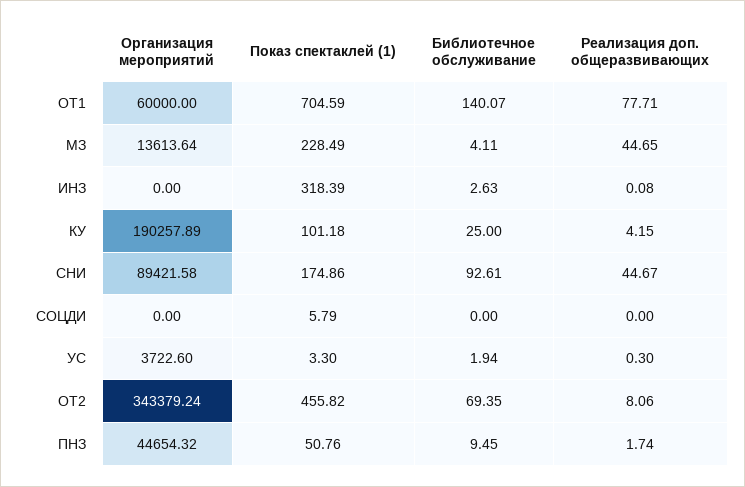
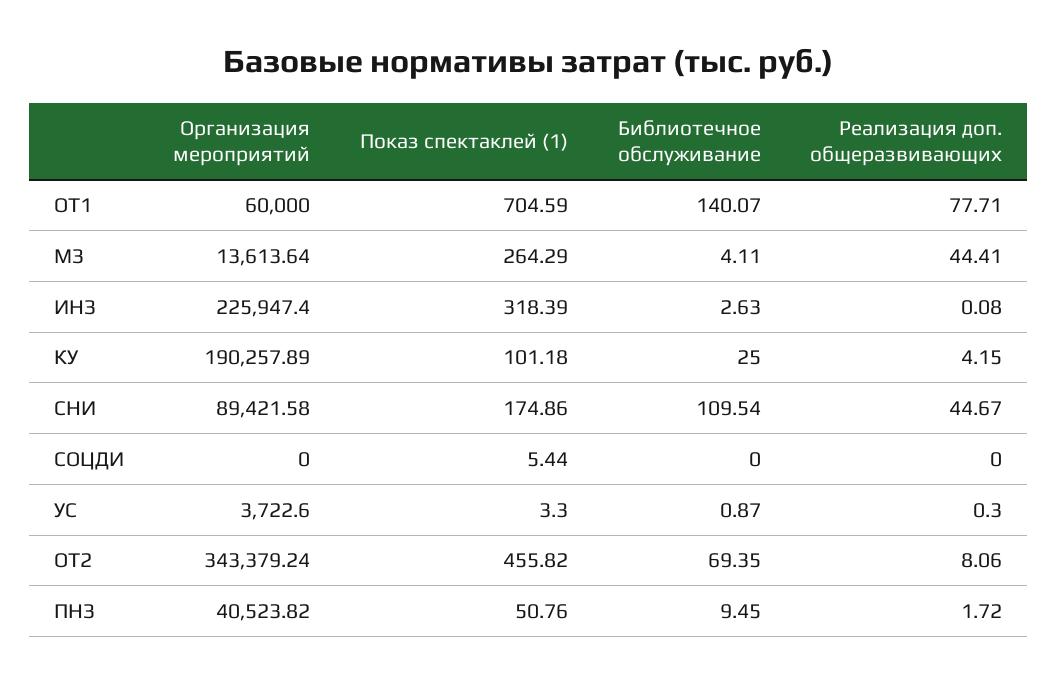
  {
    "Организация мероприятий": {
      "ОТ1": 60000,
      "МЗ": 13613.64,
-     "ИНЗ": 0,
+     "ИНЗ": 225947.4,
      "КУ": 190257.89,
      "СНИ": 89421.58,
      "СОЦДИ": 0,
      "УС": 3722.6,
      "ОТ2": 343379.24,
-     "ПНЗ": 44654.32
+     "ПНЗ": 40523.82
    },
    "Показ спектаклей (1)": {
      "ОТ1": 704.59,
-     "МЗ": 228.49,
+     "МЗ": 264.29,
      "ИНЗ": 318.39,
      "КУ": 101.18,
      "СНИ": 174.86,
-     "СОЦДИ": 5.79,
+     "СОЦДИ": 5.44,
      "УС": 3.3,
      "ОТ2": 455.82,
      "ПНЗ": 50.76
    },
    "Библиотечное обслуживание": {
      "ОТ1": 140.07,
      "МЗ": 4.11,
      "ИНЗ": 2.63,
      "КУ": 25,
-     "СНИ": 92.61,
+     "СНИ": 109.54,
      "СОЦДИ": 0,
-     "УС": 1.94,
+     "УС": 0.87,
      "ОТ2": 69.35,
      "ПНЗ": 9.45
    },
    "Реализация доп. общеразвивающих": {
      "ОТ1": 77.71,
-     "МЗ": 44.65,
+     "МЗ": 44.41,
      "ИНЗ": 0.08,
      "КУ": 4.15,
      "СНИ": 44.67,
      "СОЦДИ": 0,
      "УС": 0.3,
      "ОТ2": 8.06,
-     "ПНЗ": 1.74
+     "ПНЗ": 1.72
    }
  }

